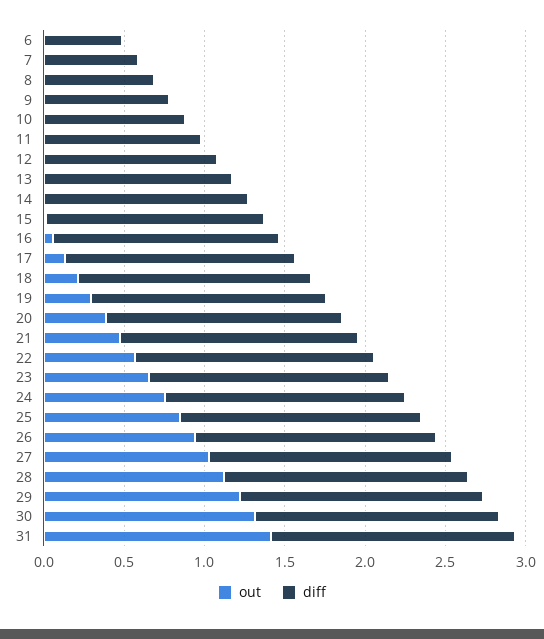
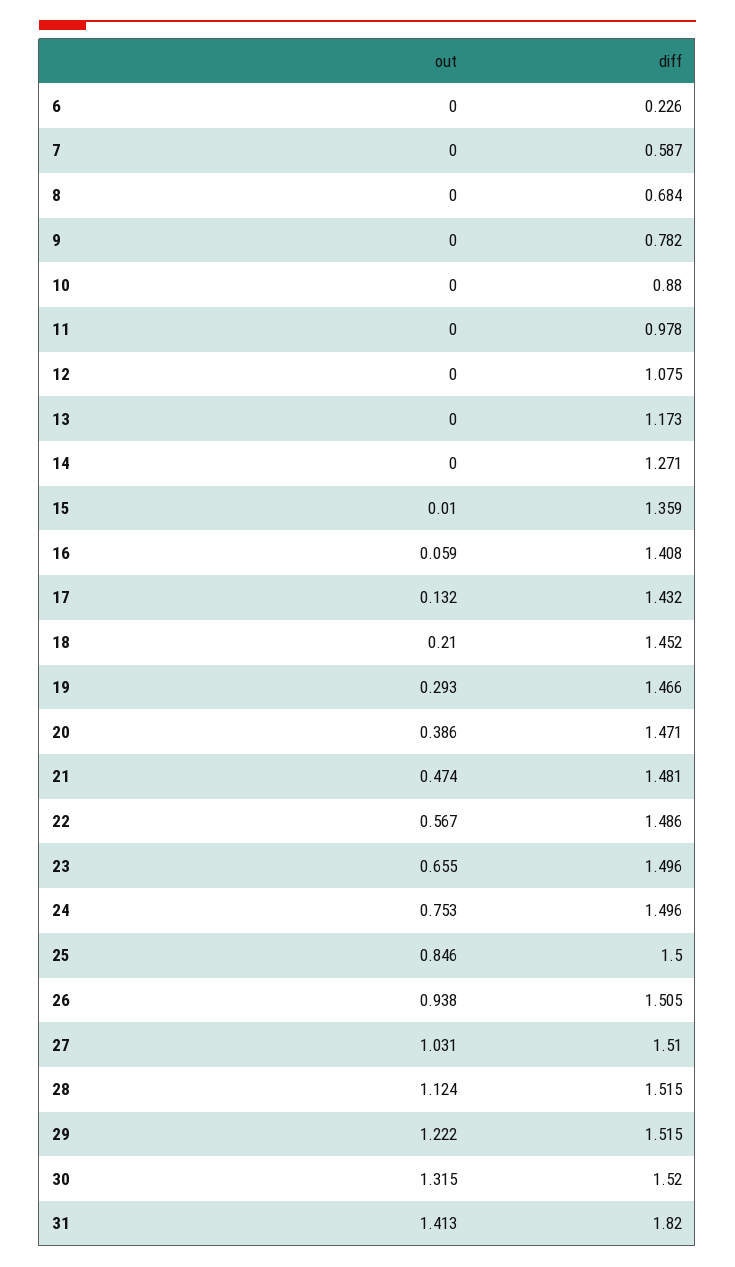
  {
    "out": {
      "6": 0,
      "7": 0,
      "8": 0,
      "9": 0,
      "10": 0,
      "11": 0,
      "12": 0,
      "13": 0,
      "14": 0,
      "15": 0.01,
      "16": 0.059,
      "17": 0.132,
      "18": 0.21,
      "19": 0.293,
      "20": 0.386,
      "21": 0.474,
      "22": 0.567,
      "23": 0.655,
      "24": 0.753,
      "25": 0.846,
      "26": 0.938,
      "27": 1.031,
      "28": 1.124,
      "29": 1.222,
      "30": 1.315,
      "31": 1.413
    },
    "diff": {
-     "6": 0.5,
+     "6": 0.226,
      "7": 0.587,
      "8": 0.684,
      "9": 0.782,
      "10": 0.88,
      "11": 0.978,
      "12": 1.075,
      "13": 1.173,
      "14": 1.271,
      "15": 1.359,
      "16": 1.408,
      "17": 1.432,
      "18": 1.452,
      "19": 1.466,
      "20": 1.471,
      "21": 1.481,
      "22": 1.486,
      "23": 1.496,
      "24": 1.496,
      "25": 1.5,
      "26": 1.505,
      "27": 1.51,
      "28": 1.515,
      "29": 1.515,
      "30": 1.52,
-     "31": 1.5
+     "31": 1.82
    }
  }

